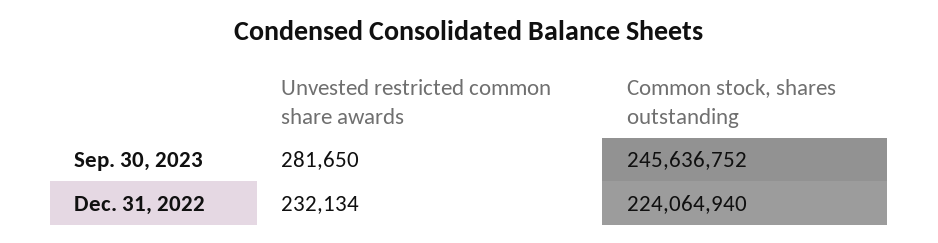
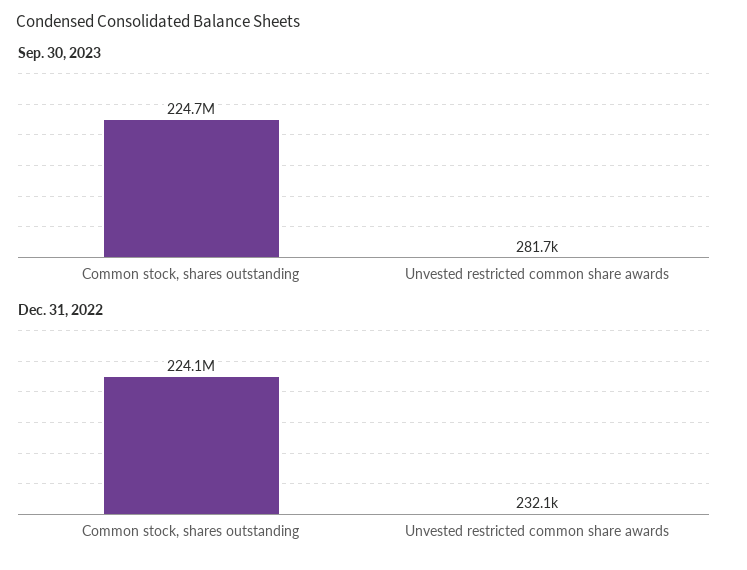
  {
    "Sep. 30, 2023": {
      "Unvested restricted common share awards": 281650,
-     "Common stock, shares outstanding": 245636752
+     "Common stock, shares outstanding": 224700000
    },
    "Dec. 31, 2022": {
      "Unvested restricted common share awards": 232134,
      "Common stock, shares outstanding": 224064940
    }
  }

